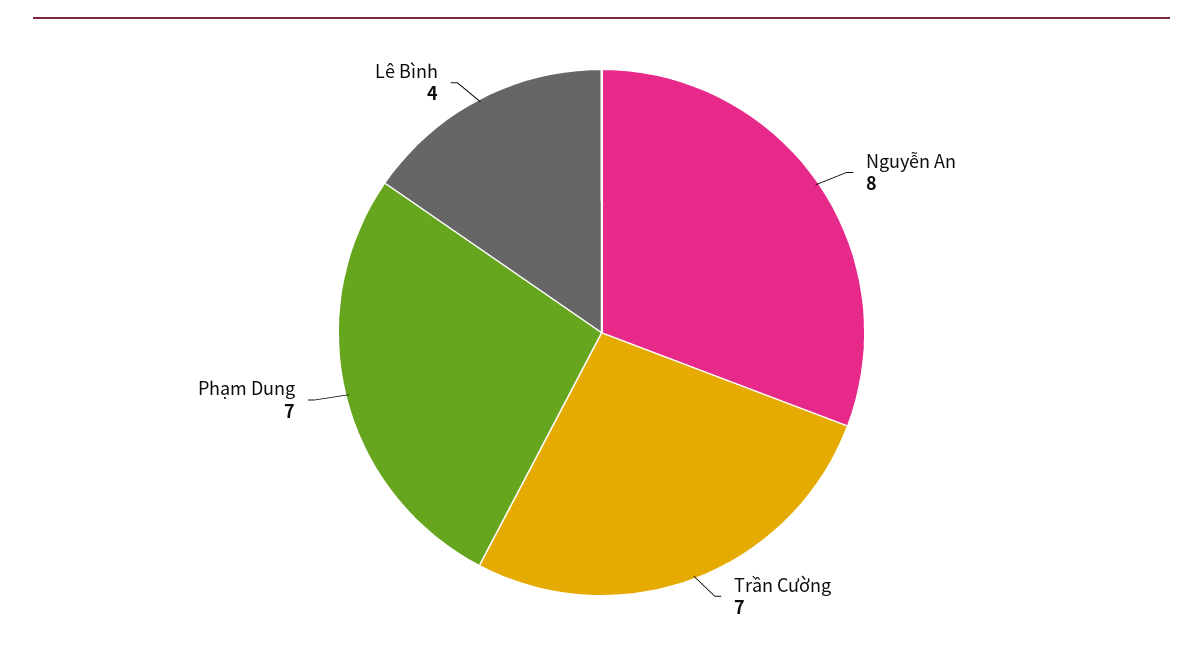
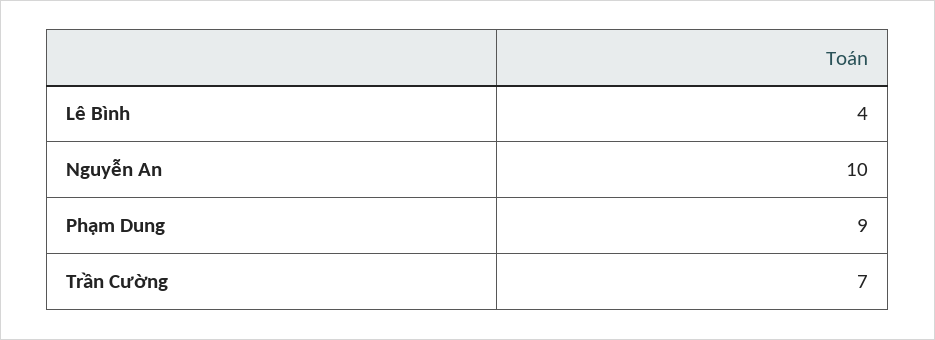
  {
-   "Nguyễn An": 8,
+   "Nguyễn An": 10,
    "Trần Cường": 7,
-   "Phạm Dung": 7,
+   "Phạm Dung": 9,
    "Lê Bình": 4
  }

